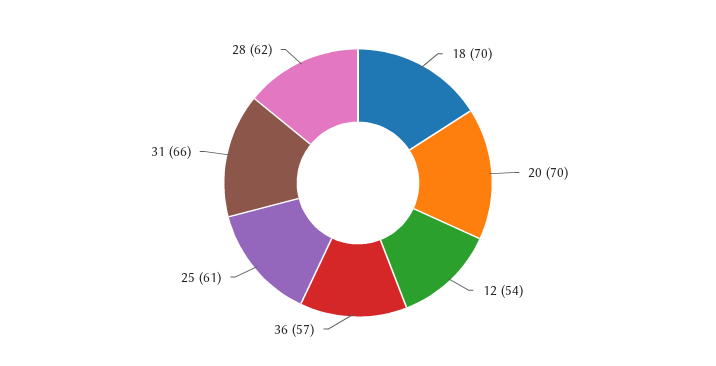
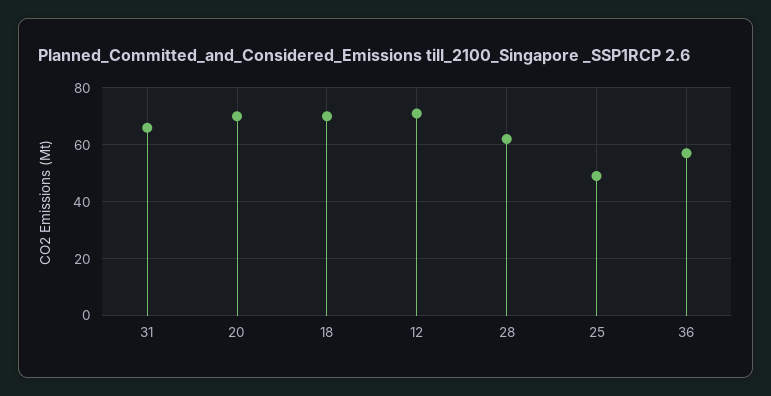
  {
    "18": 70,
    "20": 70,
-   "12": 54,
+   "12": 70,
    "36": 57,
-   "25": 61,
+   "25": 50,
    "31": 66,
    "28": 62
  }

